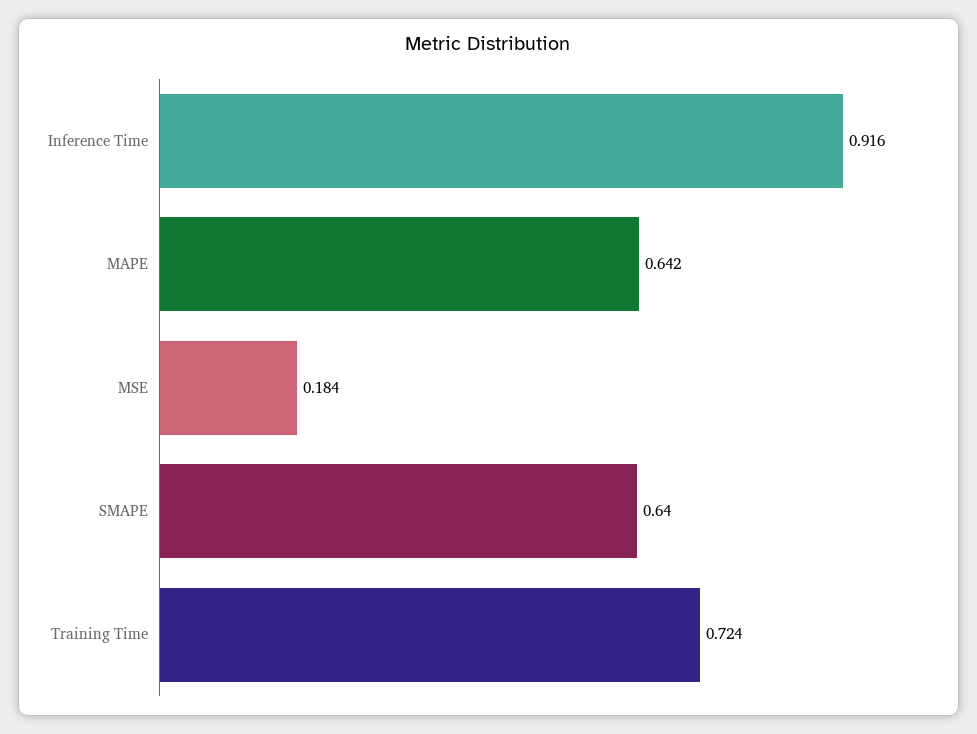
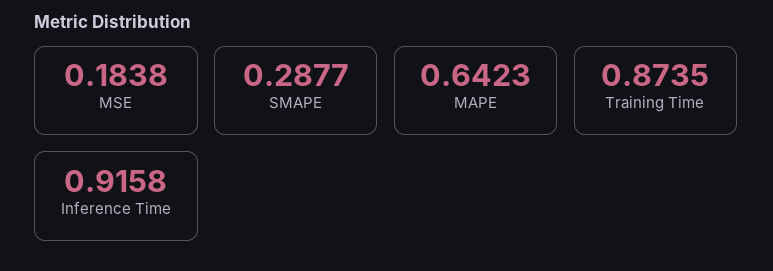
  {
    "Inference Time": 0.9158,
    "MAPE": 0.6423,
    "MSE": 0.1838,
-   "SMAPE": 0.64,
+   "SMAPE": 0.2877,
-   "Training Time": 0.724
+   "Training Time": 0.8735
  }

